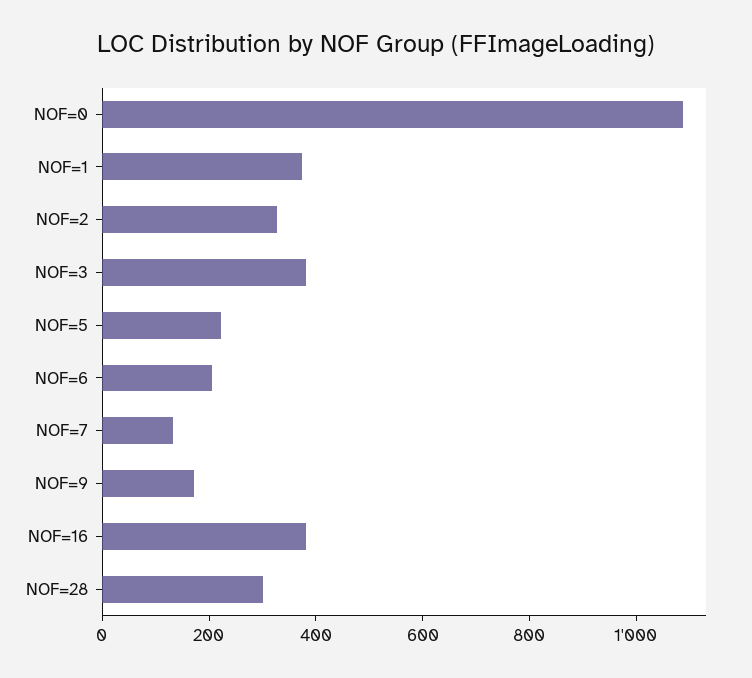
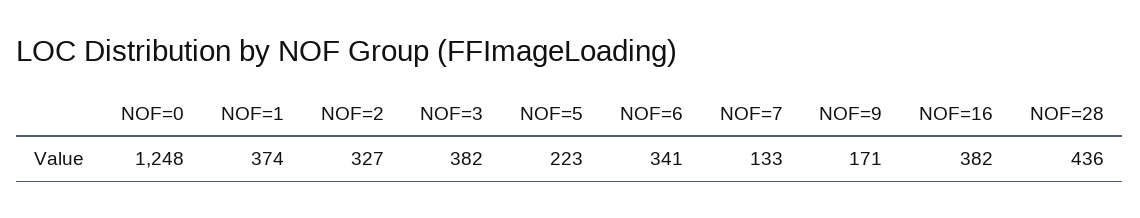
  {
-   "NOF=0": 1100,
+   "NOF=0": 1248,
    "NOF=1": 374,
    "NOF=2": 327,
    "NOF=3": 382,
    "NOF=5": 223,
-   "NOF=6": 200,
+   "NOF=6": 341,
    "NOF=7": 133,
    "NOF=9": 171,
    "NOF=16": 382,
-   "NOF=28": 300
+   "NOF=28": 436
  }

